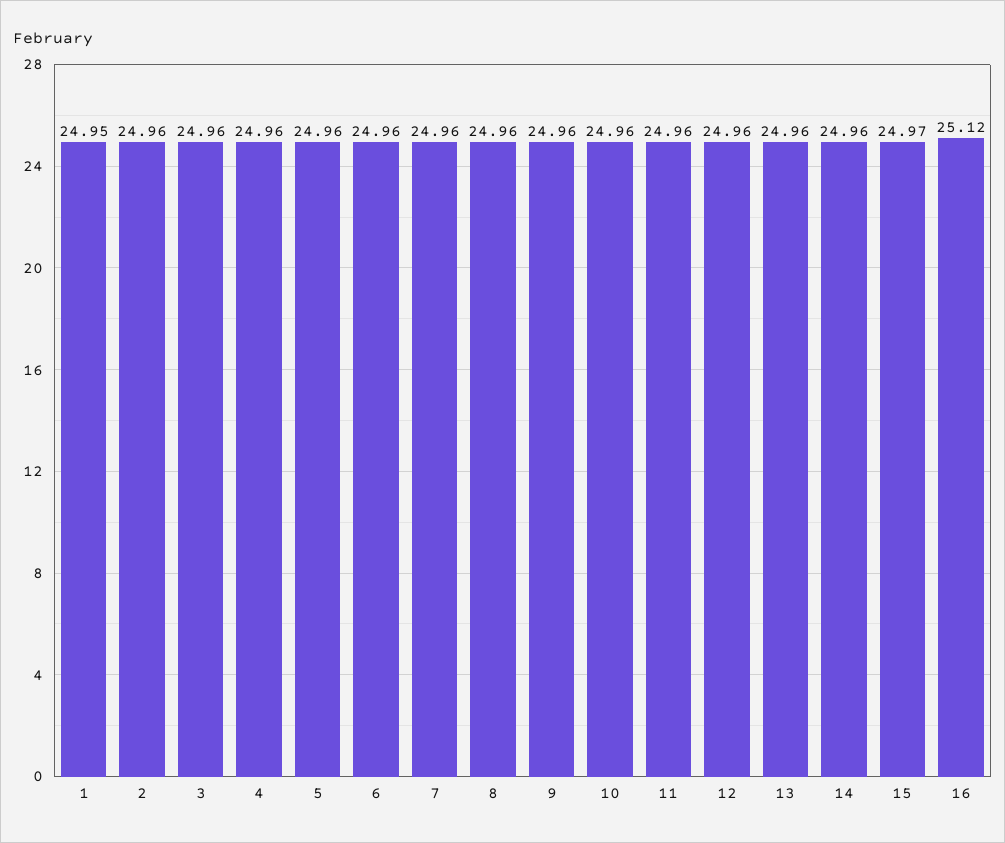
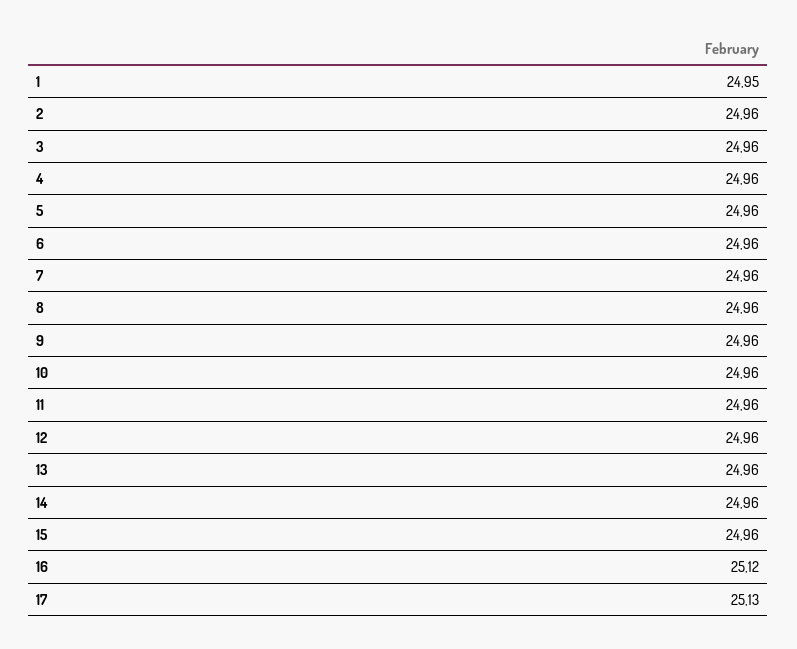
  {
    "1": 24.95,
    "2": 24.96,
    "3": 24.96,
    "4": 24.96,
    "5": 24.96,
    "6": 24.96,
    "7": 24.96,
    "8": 24.96,
    "9": 24.96,
    "10": 24.96,
    "11": 24.96,
    "12": 24.96,
    "13": 24.96,
    "14": 24.96,
-   "15": 24.97,
+   "15": 24.96,
-   "16": 25.12
+   "16": 25.12,
+   "17": 25.13
  }

